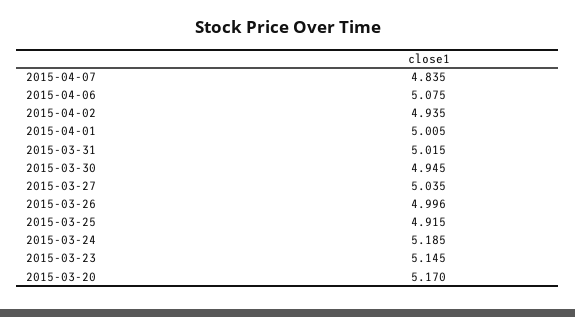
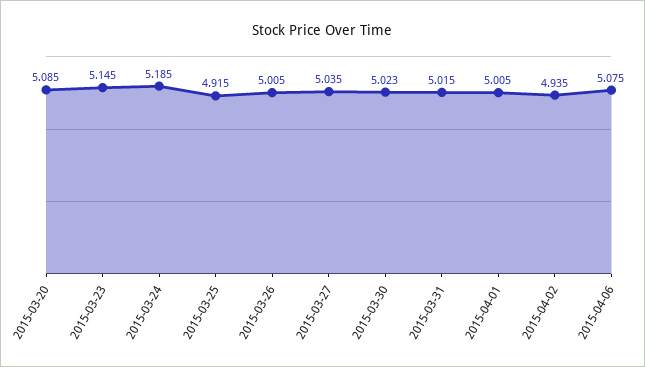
  {
-   "2015-04-07": 4.835,
    "2015-04-06": 5.075,
    "2015-04-02": 4.935,
    "2015-04-01": 5.005,
    "2015-03-31": 5.015,
-   "2015-03-30": 4.945,
+   "2015-03-30": 5.023,
    "2015-03-27": 5.035,
-   "2015-03-26": 4.996,
+   "2015-03-26": 5.005,
    "2015-03-25": 4.915,
    "2015-03-24": 5.185,
    "2015-03-23": 5.145,
-   "2015-03-20": 5.17
+   "2015-03-20": 5.085
  }

